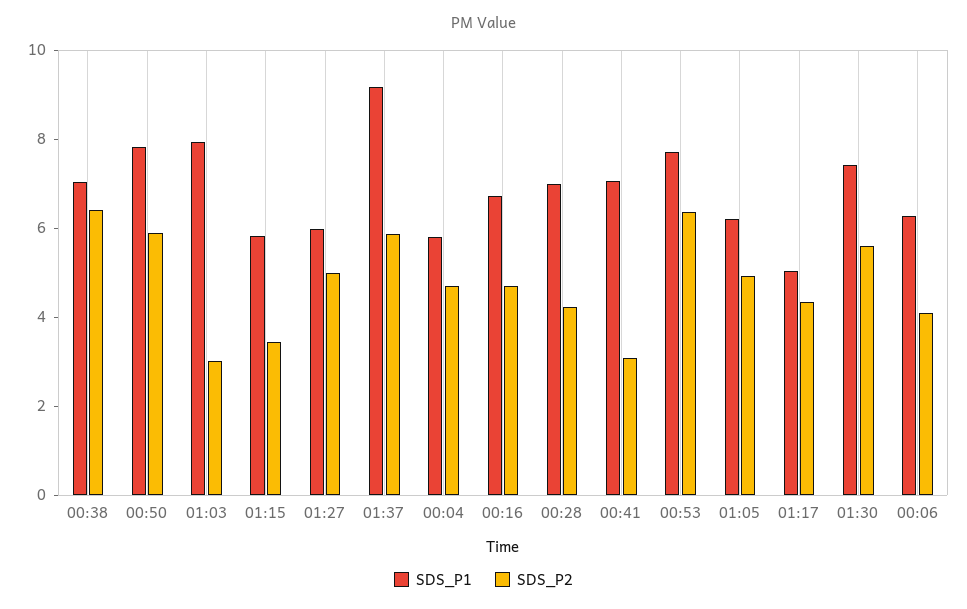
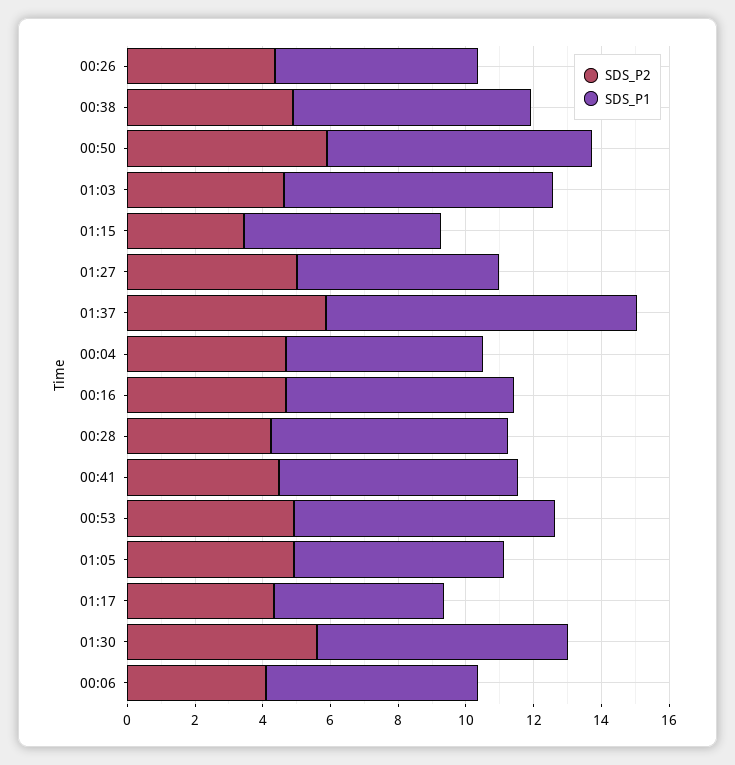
  {
    "SDS_P1": {
      "00:38": 7,
      "00:50": 8,
      "01:03": 8,
      "01:15": 6,
      "01:27": 6,
      "01:37": 9,
      "00:04": 6,
      "00:16": 6.5,
      "00:28": 7,
      "00:41": 7,
      "00:53": 7.5,
      "01:05": 6,
      "01:17": 5,
      "01:30": 7.5,
-     "00:06": 6.5
+     "00:06": 6.5,
+     "00:26": 6
    },
    "SDS_P2": {
-     "00:38": 6.5,
+     "00:38": 5,
      "00:50": 6,
-     "01:03": 3,
+     "01:03": 4.5,
      "01:15": 3.5,
      "01:27": 5,
      "01:37": 6,
      "00:04": 4.5,
      "00:16": 4.5,
      "00:28": 4,
-     "00:41": 3,
+     "00:41": 4.5,
-     "00:53": 6.5,
+     "00:53": 5,
      "01:05": 5,
      "01:17": 4.5,
      "01:30": 5.5,
-     "00:06": 4
+     "00:06": 4,
+     "00:26": 4.5
    }
  }

